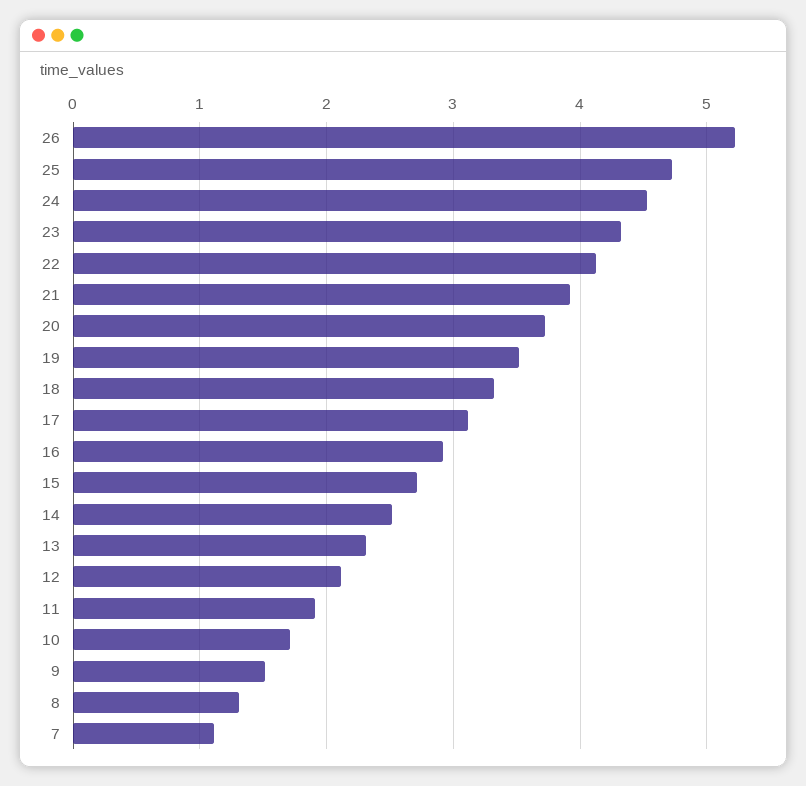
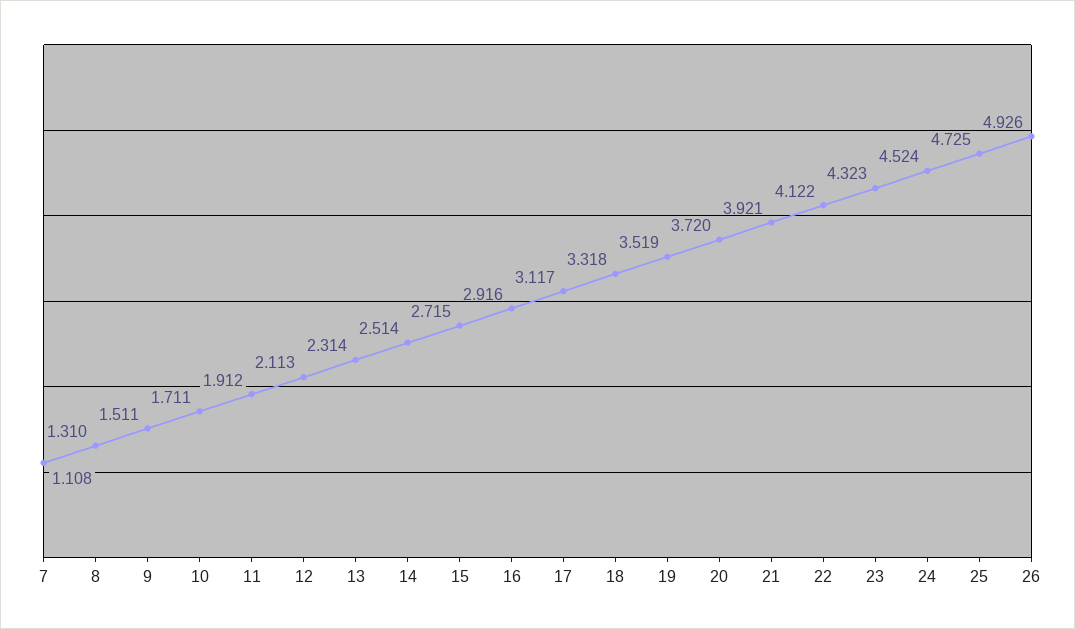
  {
-   "26": 5.2,
+   "26": 4.926,
    "25": 4.725,
    "24": 4.524,
    "23": 4.323,
    "22": 4.122,
    "21": 3.921,
    "20": 3.72,
    "19": 3.519,
    "18": 3.318,
    "17": 3.117,
    "16": 2.916,
    "15": 2.715,
    "14": 2.514,
    "13": 2.314,
    "12": 2.113,
    "11": 1.912,
    "10": 1.711,
    "9": 1.511,
    "8": 1.31,
    "7": 1.108
  }

